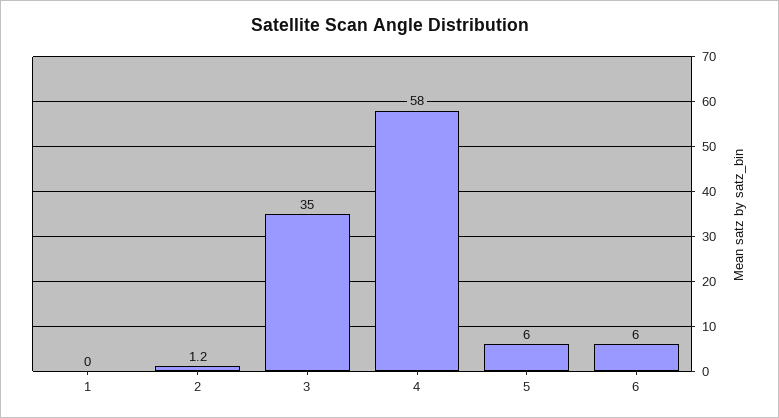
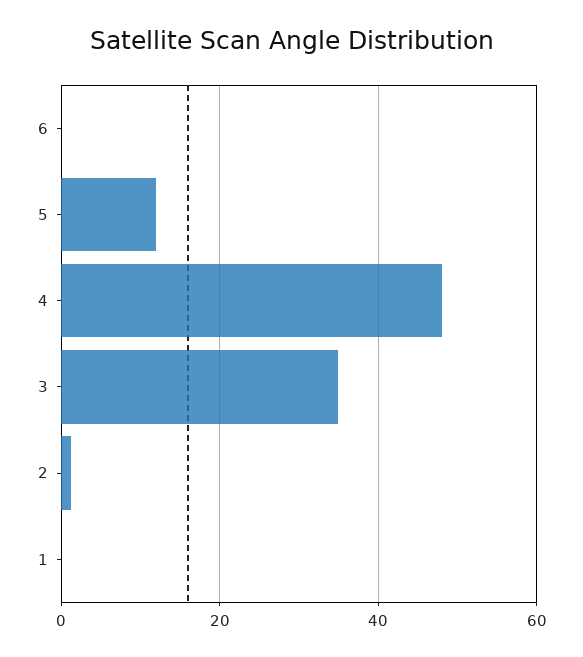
  {
    "1": 0,
    "2": 1.2,
    "3": 35,
-   "4": 58,
+   "4": 48,
-   "5": 6,
+   "5": 12,
-   "6": 6
+   "6": 0
  }

